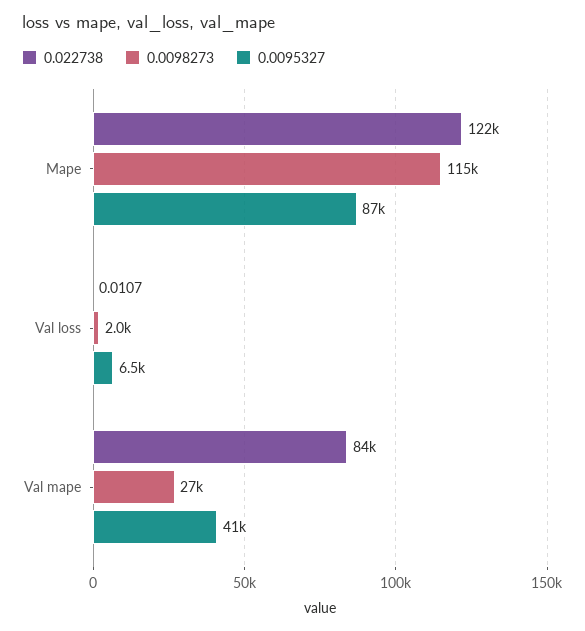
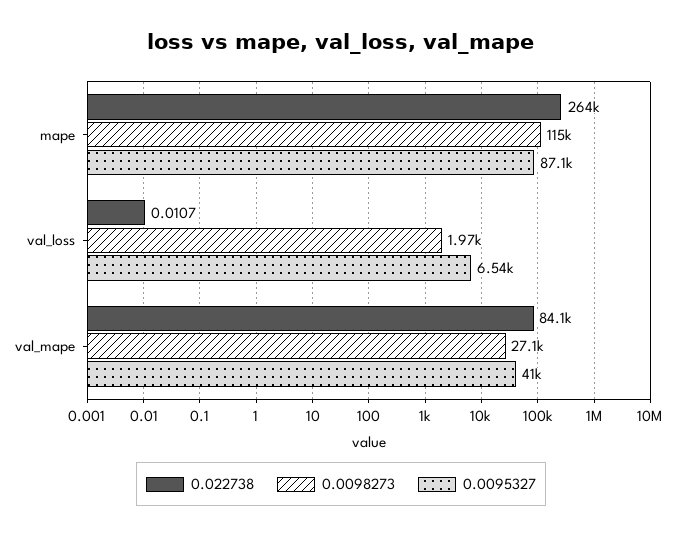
  {
    "0.022738": {
-     "Mape": 122000,
+     "Mape": 264000,
      "Val loss": 0.0107,
      "Val mape": 84100
    },
    "0.0098273": {
      "Mape": 115000,
      "Val loss": 1970,
      "Val mape": 27100
    },
    "0.0095327": {
      "Mape": 87100,
      "Val loss": 6540,
      "Val mape": 41000
    }
  }

